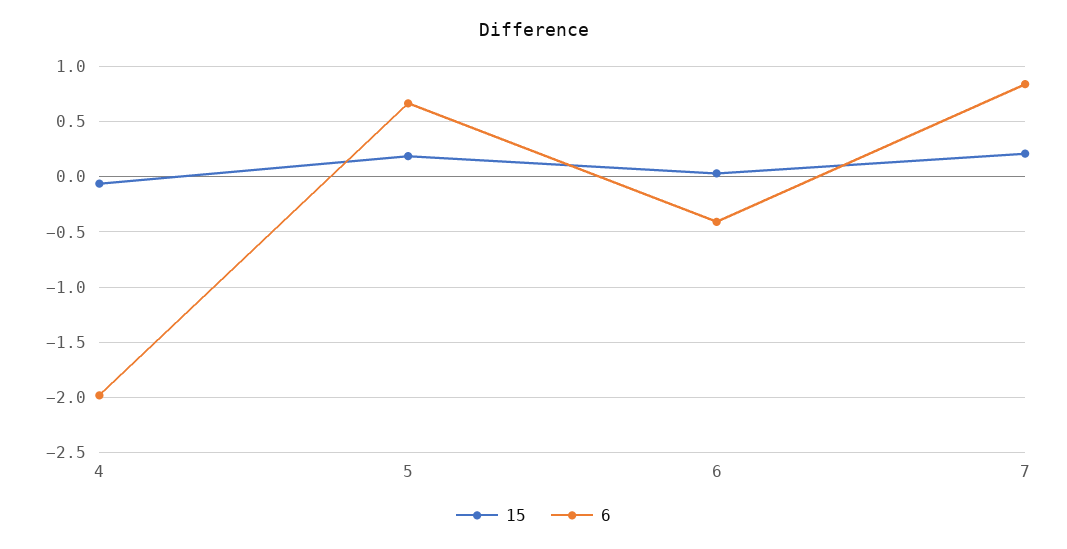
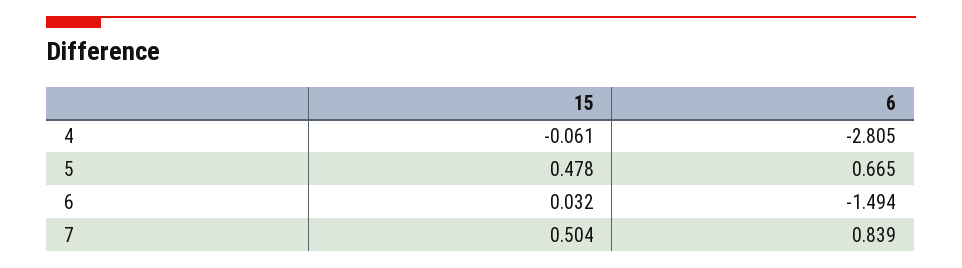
  {
    "15": {
      "4": -0.061,
-     "5": 0.2,
+     "5": 0.478,
      "6": 0.032,
-     "7": 0.2
+     "7": 0.504
    },
    "6": {
-     "4": -2,
+     "4": -2.805,
      "5": 0.665,
-     "6": -0.4,
+     "6": -1.494,
      "7": 0.839
    }
  }

